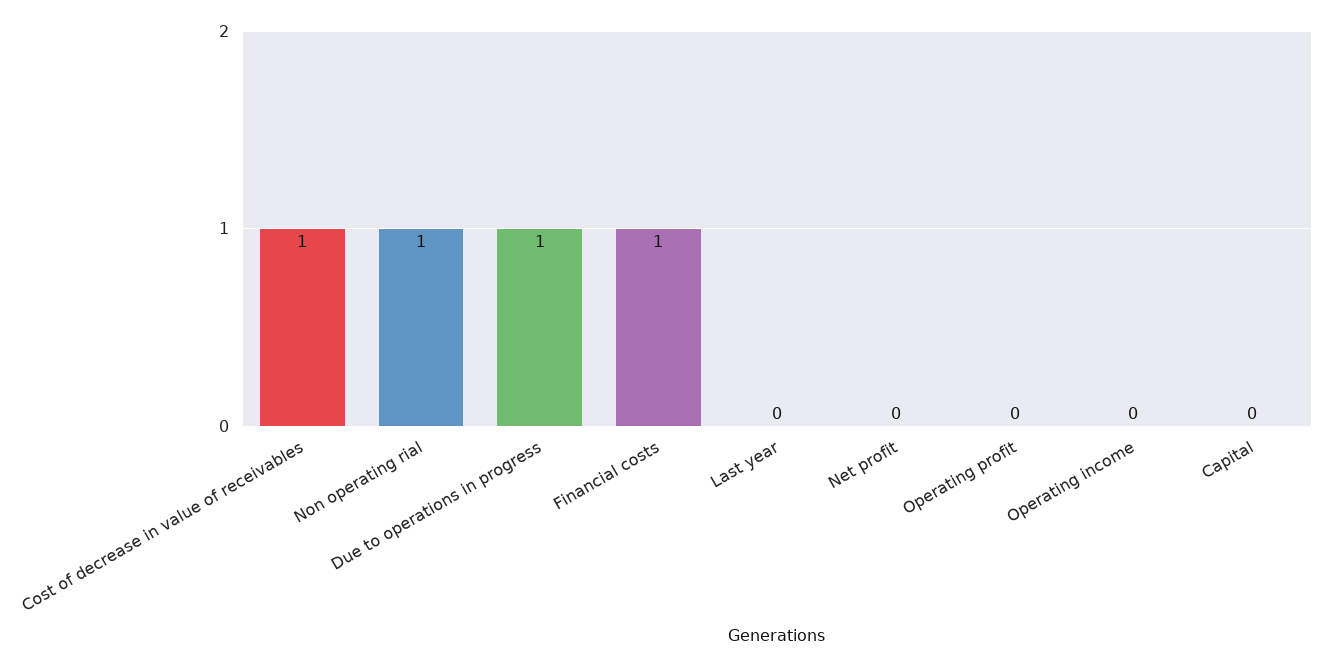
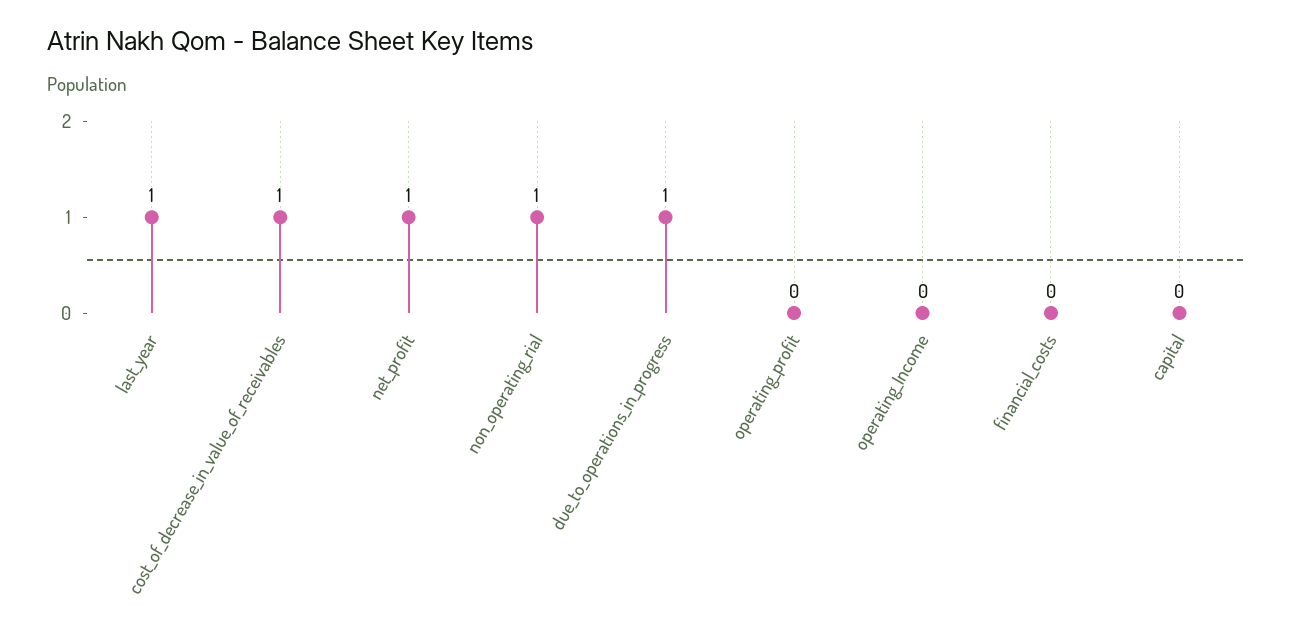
  {
    "Cost of decrease in value of receivables": 1,
    "Non operating rial": 1,
    "Due to operations in progress": 1,
-   "Financial costs": 1,
+   "Financial costs": 0,
-   "Last year": 0,
+   "Last year": 1,
-   "Net profit": 0,
+   "Net profit": 1,
    "Operating profit": 0,
    "Operating income": 0,
    "Capital": 0
  }

